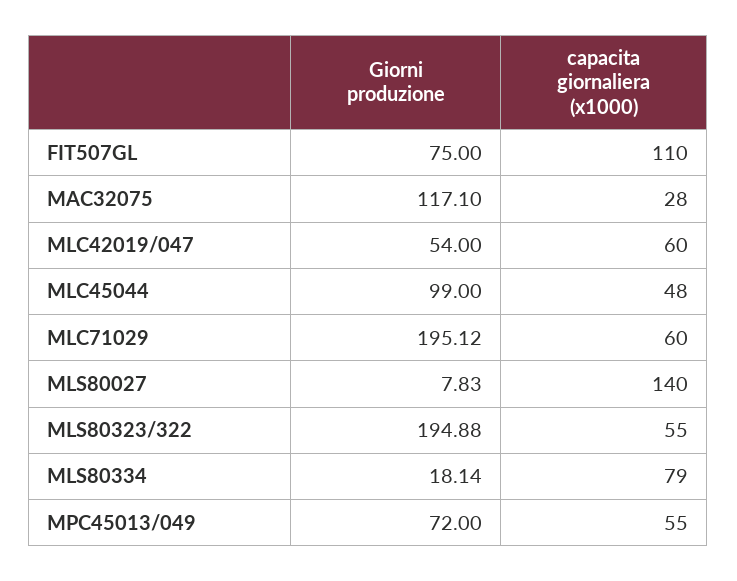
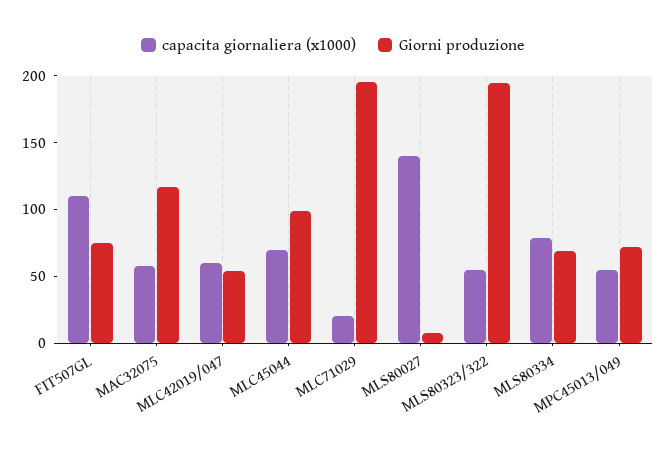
  {
    "Giorni produzione": {
      "FIT507GL": 75,
      "MAC32075": 117.1,
      "MLC42019/047": 54,
      "MLC45044": 99,
      "MLC71029": 195.12,
      "MLS80027": 7.83,
      "MLS80323/322": 194.88,
-     "MLS80334": 18.14,
+     "MLS80334": 70,
      "MPC45013/049": 72
    },
    "capacita giornaliera (x1000)": {
      "FIT507GL": 110,
-     "MAC32075": 28,
+     "MAC32075": 60,
      "MLC42019/047": 60,
-     "MLC45044": 48,
+     "MLC45044": 70,
-     "MLC71029": 60,
+     "MLC71029": 20,
      "MLS80027": 140,
      "MLS80323/322": 55,
      "MLS80334": 79,
      "MPC45013/049": 55
    }
  }

